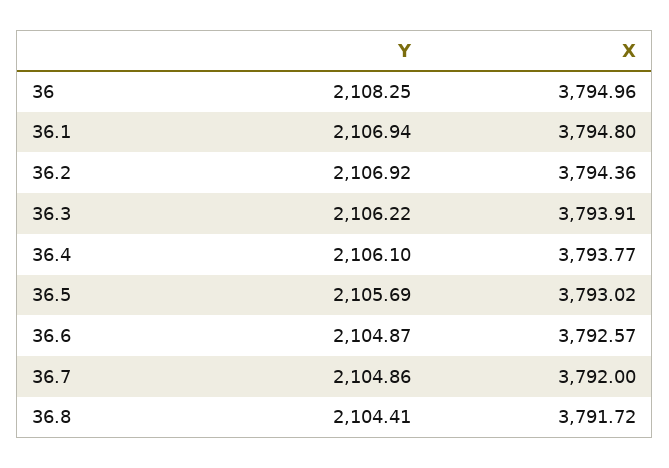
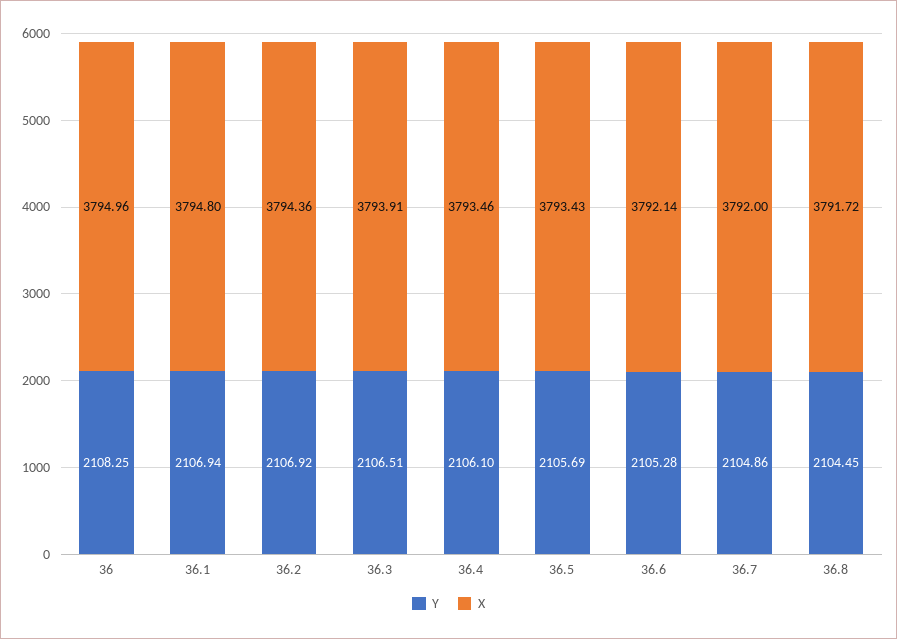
  {
    "Y": {
      "36": 2108.25,
      "36.1": 2106.94,
      "36.2": 2106.92,
-     "36.3": 2106.22,
+     "36.3": 2106.51,
      "36.4": 2106.1,
      "36.5": 2105.69,
-     "36.6": 2104.87,
+     "36.6": 2105.28,
      "36.7": 2104.86,
-     "36.8": 2104.41
+     "36.8": 2104.45
    },
    "X": {
      "36": 3794.96,
      "36.1": 3794.8,
      "36.2": 3794.36,
      "36.3": 3793.91,
-     "36.4": 3793.77,
+     "36.4": 3793.46,
-     "36.5": 3793.02,
+     "36.5": 3793.43,
-     "36.6": 3792.57,
+     "36.6": 3792.14,
      "36.7": 3792,
      "36.8": 3791.72
    }
  }

